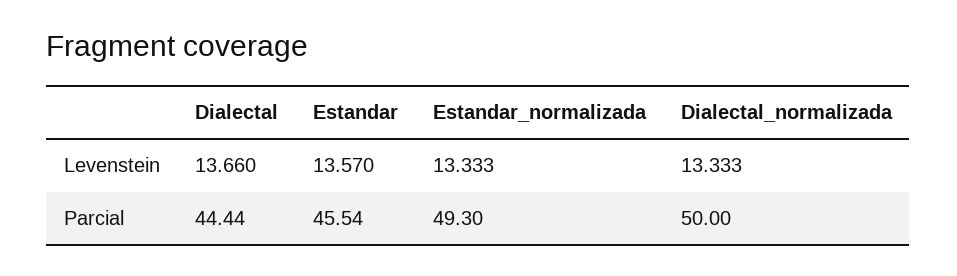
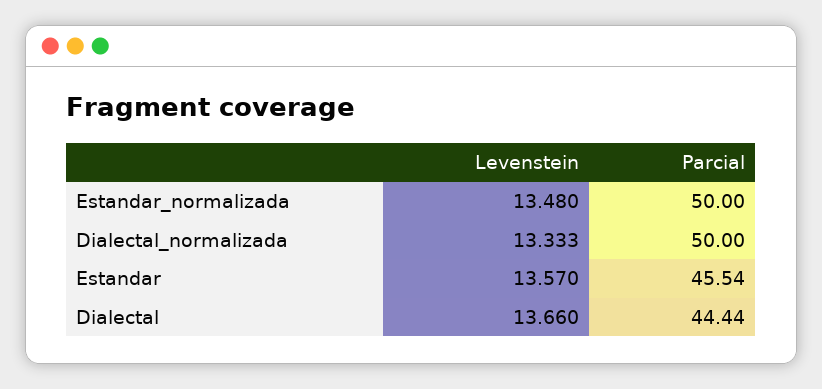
  {
    "Dialectal": {
      "Levenstein": 13.66,
      "Parcial": 44.44
    },
    "Estandar": {
      "Levenstein": 13.57,
      "Parcial": 45.54
    },
    "Estandar_normalizada": {
-     "Levenstein": 13.333,
+     "Levenstein": 13.48,
-     "Parcial": 49.3
+     "Parcial": 50
    },
    "Dialectal_normalizada": {
      "Levenstein": 13.333,
      "Parcial": 50
    }
  }

